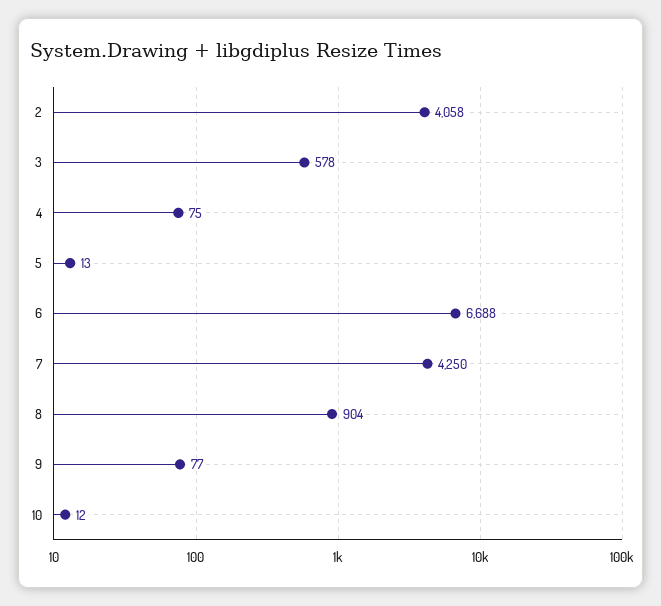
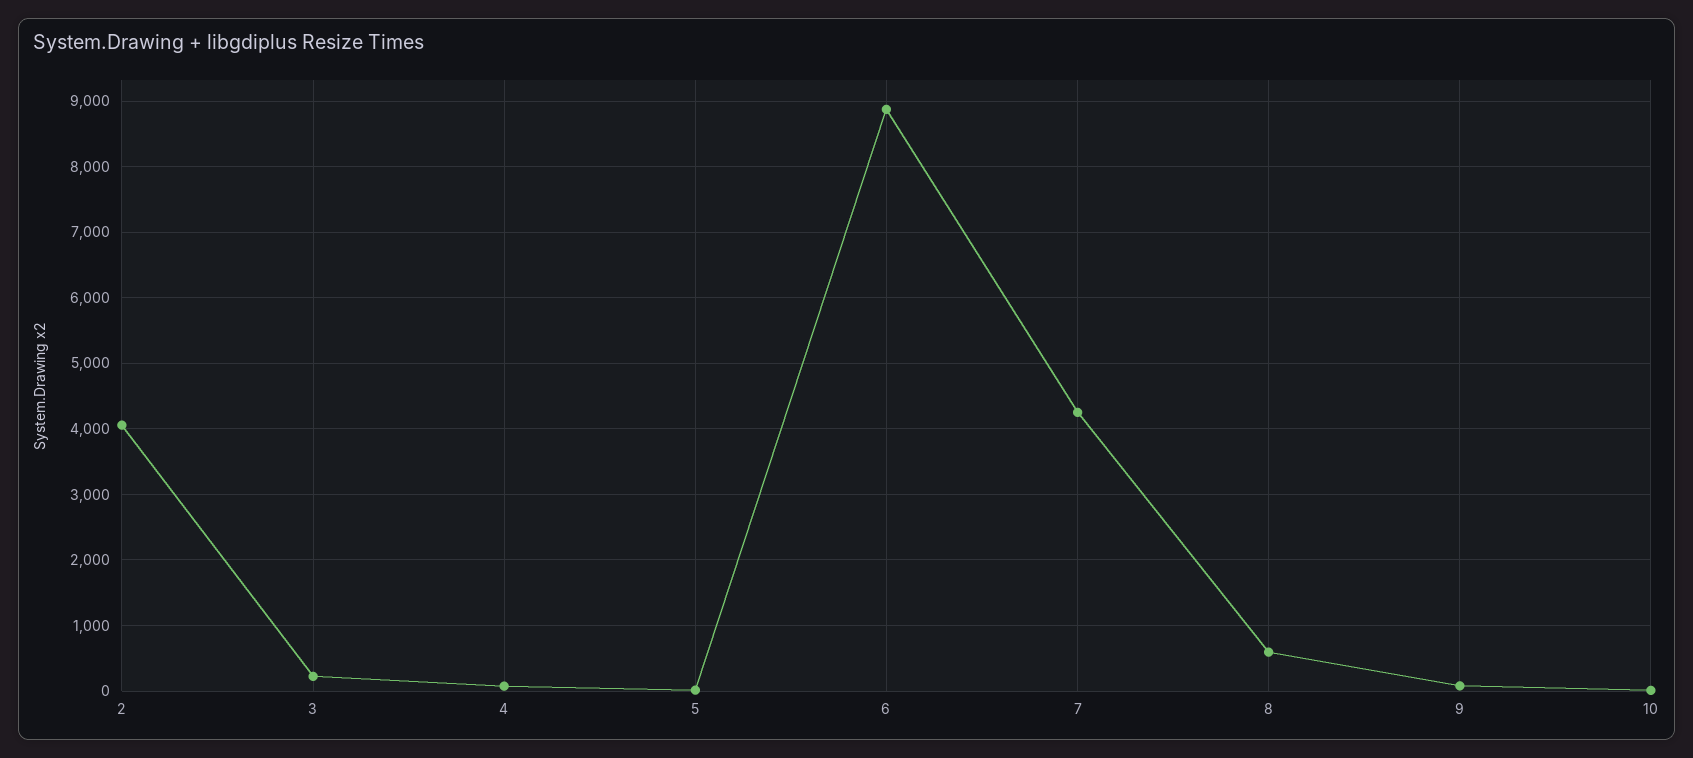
  {
    "2": 4058,
-   "3": 578,
+   "3": 200,
    "4": 75,
    "5": 13,
-   "6": 6688,
+   "6": 8900,
    "7": 4250,
-   "8": 904,
+   "8": 600,
    "9": 77,
    "10": 12
  }

